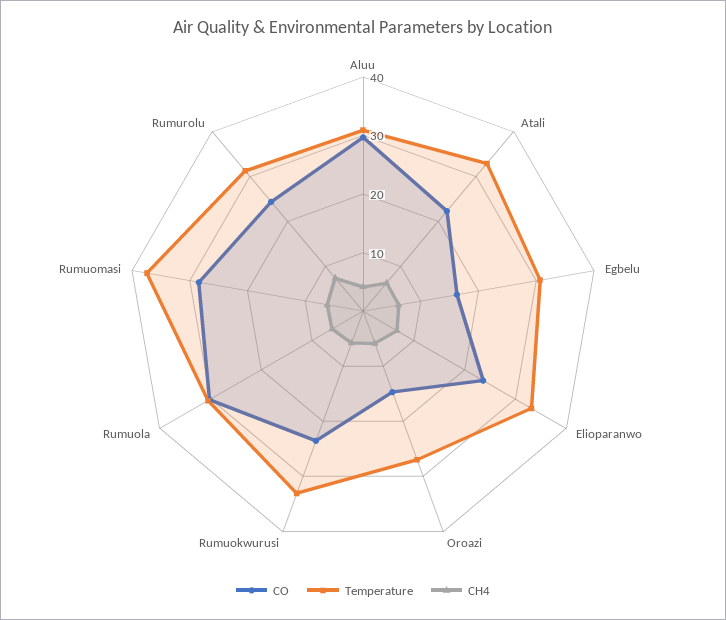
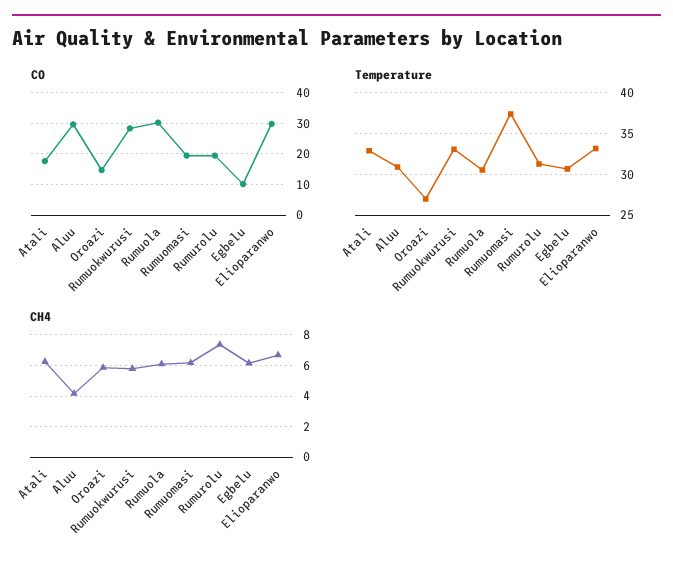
  {
    "CO": {
      "Aluu": 30,
-     "Atali": 22,
+     "Atali": 18,
-     "Egbelu": 16,
+     "Egbelu": 10,
-     "Elioparanwo": 24,
+     "Elioparanwo": 30,
      "Oroazi": 14,
-     "Rumuokwurusi": 24,
+     "Rumuokwurusi": 28,
      "Rumuola": 30,
-     "Rumuomasi": 28,
+     "Rumuomasi": 20,
-     "Rumurolu": 24
+     "Rumurolu": 20
    },
    "Temperature": {
      "Aluu": 31,
      "Atali": 33,
      "Egbelu": 31,
      "Elioparanwo": 33,
      "Oroazi": 27,
      "Rumuokwurusi": 33,
      "Rumuola": 31,
      "Rumuomasi": 37,
      "Rumurolu": 31
    },
    "CH4": {
      "Aluu": 4,
      "Atali": 6.5,
      "Egbelu": 6,
      "Elioparanwo": 6.5,
      "Oroazi": 6,
      "Rumuokwurusi": 6,
      "Rumuola": 6,
      "Rumuomasi": 6,
      "Rumurolu": 7.5
    }
  }

